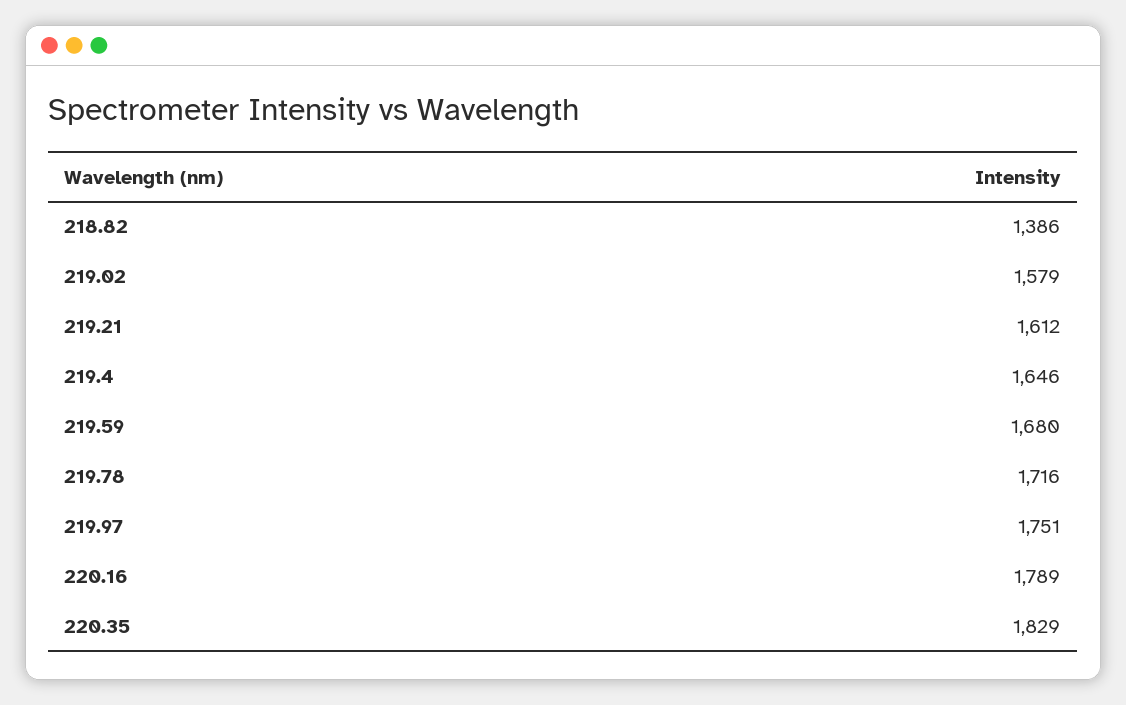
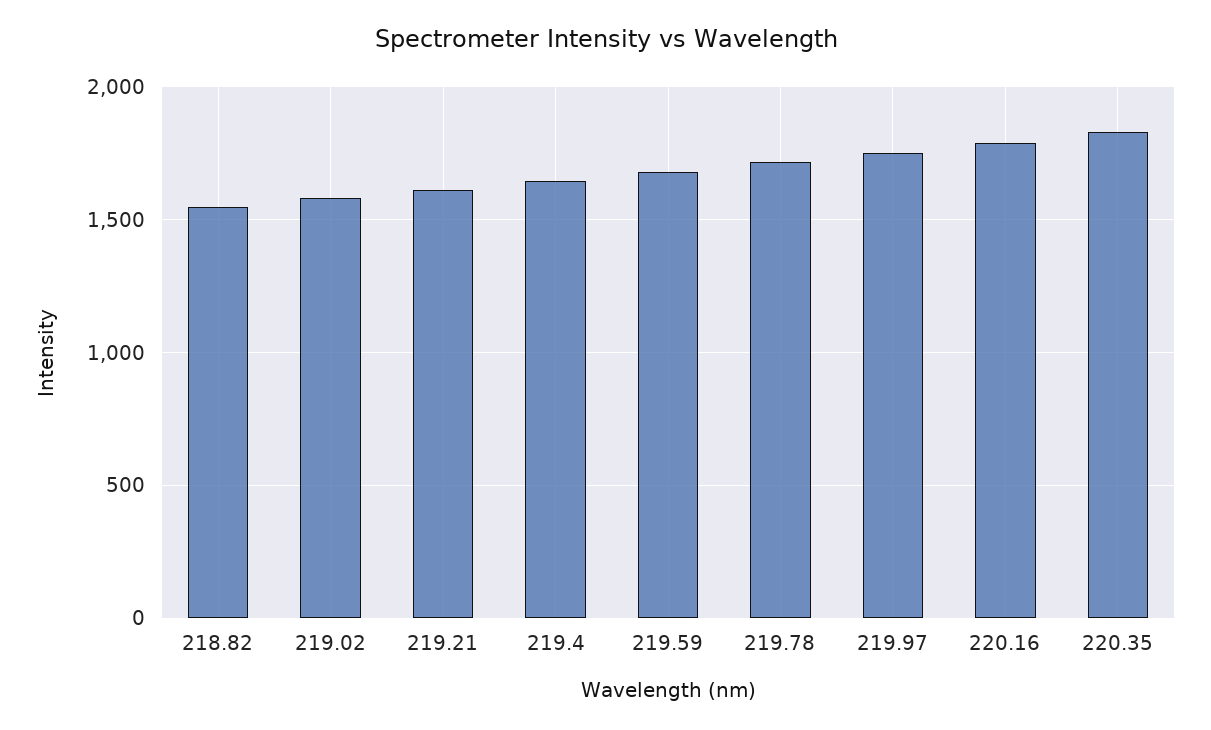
  {
-   "218.82": 1386,
+   "218.82": 1550,
    "219.02": 1579,
    "219.21": 1612,
    "219.4": 1646,
    "219.59": 1680,
    "219.78": 1716,
    "219.97": 1751,
    "220.16": 1789,
    "220.35": 1829
  }

